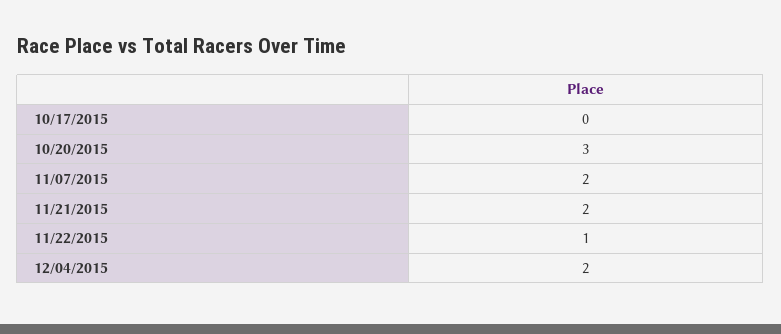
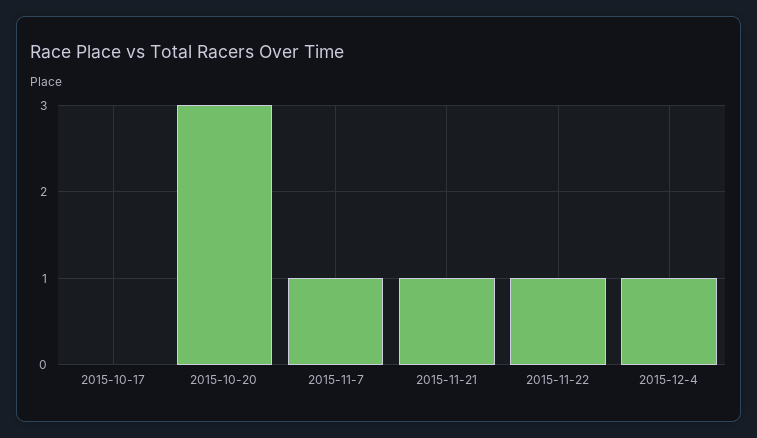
  {
    "10/17/2015": 0,
    "10/20/2015": 3,
-   "11/07/2015": 2,
+   "11/07/2015": 1,
-   "11/21/2015": 2,
+   "11/21/2015": 1,
    "11/22/2015": 1,
-   "12/04/2015": 2
+   "12/04/2015": 1
  }

